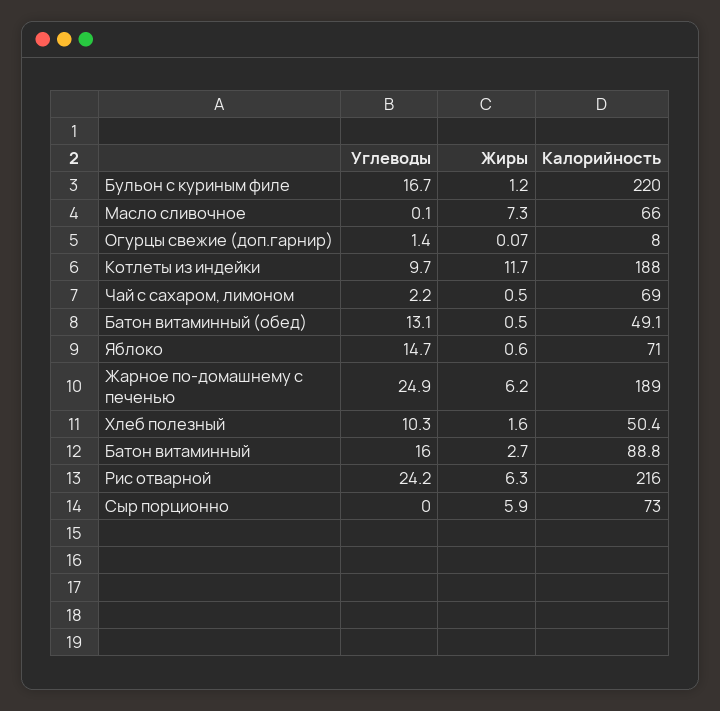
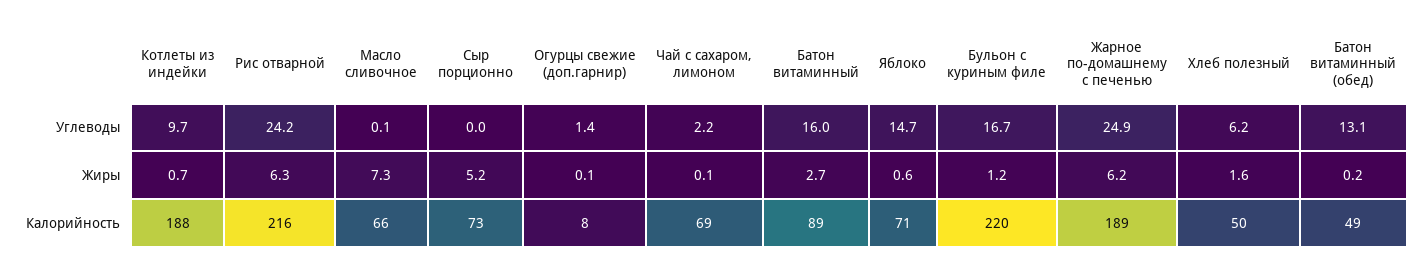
  {
    "Углеводы": {
      "Бульон с куриным филе": 16.7,
      "Масло сливочное": 0.1,
      "Огурцы свежие (доп.гарнир)": 1.4,
      "Котлеты из индейки": 9.7,
      "Чай с сахаром, лимоном": 2.2,
      "Батон витаминный (обед)": 13.1,
      "Яблоко": 14.7,
      "Жарное по-домашнему с печенью": 24.9,
-     "Хлеб полезный": 10.3,
+     "Хлеб полезный": 6.2,
      "Батон витаминный": 16,
      "Рис отварной": 24.2,
      "Сыр порционно": 0
    },
    "Жиры": {
      "Бульон с куриным филе": 1.2,
      "Масло сливочное": 7.3,
      "Огурцы свежие (доп.гарнир)": 0.07,
-     "Котлеты из индейки": 11.7,
+     "Котлеты из индейки": 0.7,
-     "Чай с сахаром, лимоном": 0.5,
+     "Чай с сахаром, лимоном": 0.1,
-     "Батон витаминный (обед)": 0.5,
+     "Батон витаминный (обед)": 0.2,
      "Яблоко": 0.6,
      "Жарное по-домашнему с печенью": 6.2,
      "Хлеб полезный": 1.6,
      "Батон витаминный": 2.7,
      "Рис отварной": 6.3,
-     "Сыр порционно": 5.9
+     "Сыр порционно": 5.2
    },
    "Калорийность": {
      "Бульон с куриным филе": 220,
      "Масло сливочное": 66,
      "Огурцы свежие (доп.гарнир)": 8,
      "Котлеты из индейки": 188,
      "Чай с сахаром, лимоном": 69,
      "Батон витаминный (обед)": 49.1,
      "Яблоко": 71,
      "Жарное по-домашнему с печенью": 189,
      "Хлеб полезный": 50.4,
      "Батон витаминный": 88.8,
      "Рис отварной": 216,
      "Сыр порционно": 73
    }
  }

